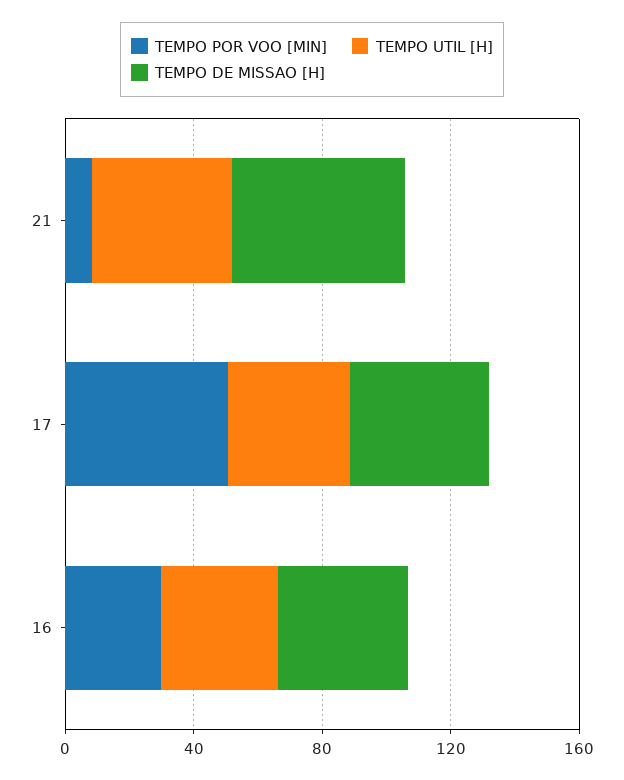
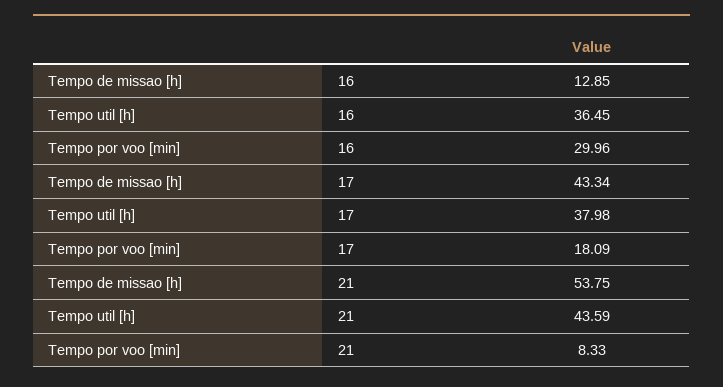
  {
    "TEMPO POR VOO [MIN]": {
      "21": 8.33,
-     "17": 50,
+     "17": 18.09,
      "16": 29.96
    },
    "TEMPO UTIL [H]": {
      "21": 43.59,
      "17": 37.98,
      "16": 36.45
    },
    "TEMPO DE MISSAO [H]": {
      "21": 53.75,
      "17": 43.34,
-     "16": 40
+     "16": 12.85
    }
  }

